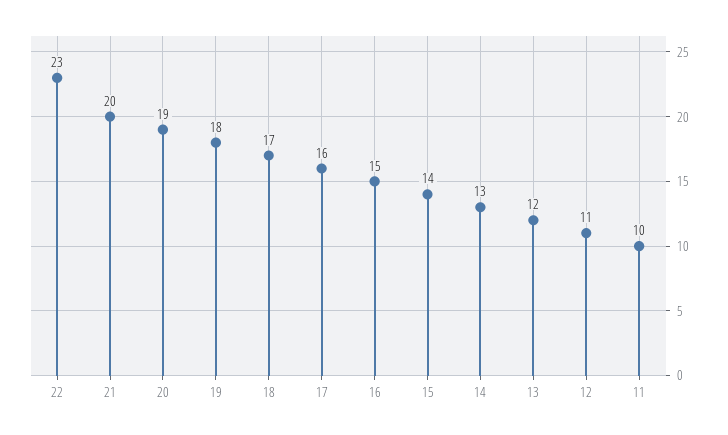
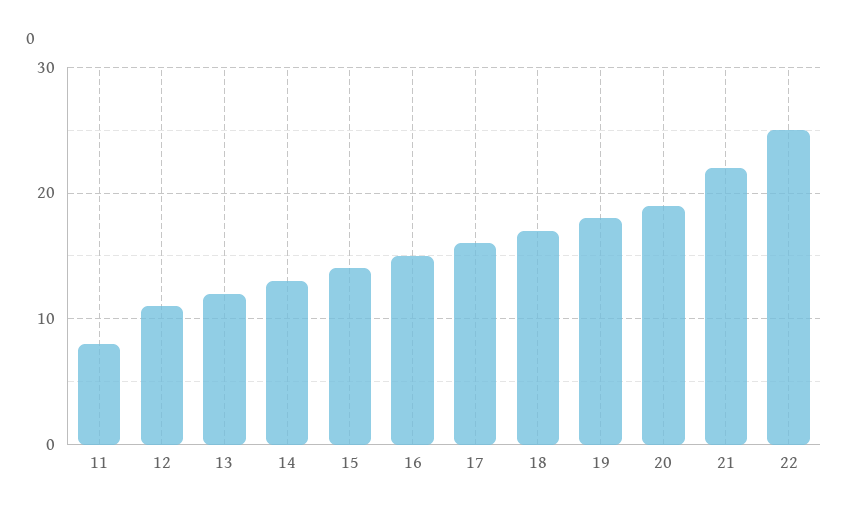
  {
-   "22": 23,
+   "22": 25,
-   "21": 20,
+   "21": 22,
    "20": 19,
    "19": 18,
    "18": 17,
    "17": 16,
    "16": 15,
    "15": 14,
    "14": 13,
    "13": 12,
    "12": 11,
-   "11": 10
+   "11": 8
  }

